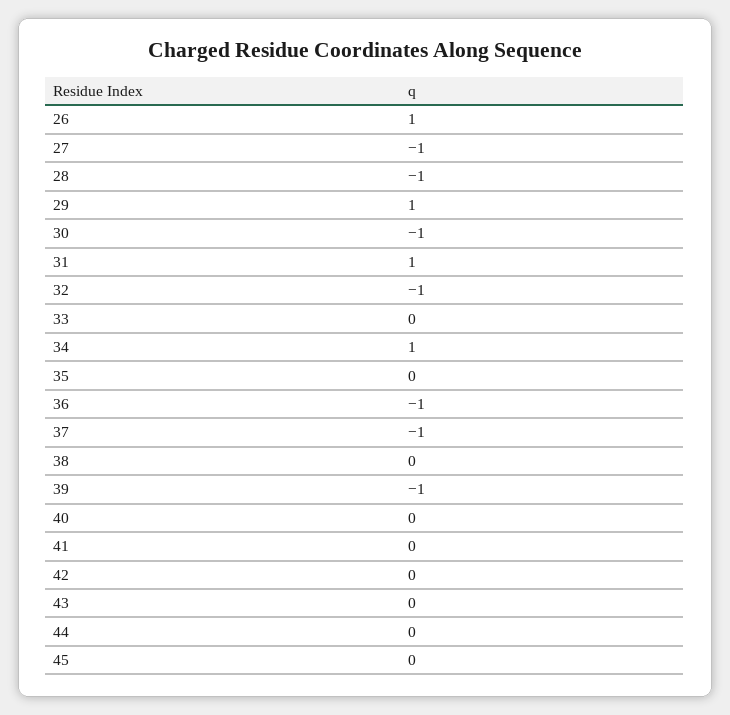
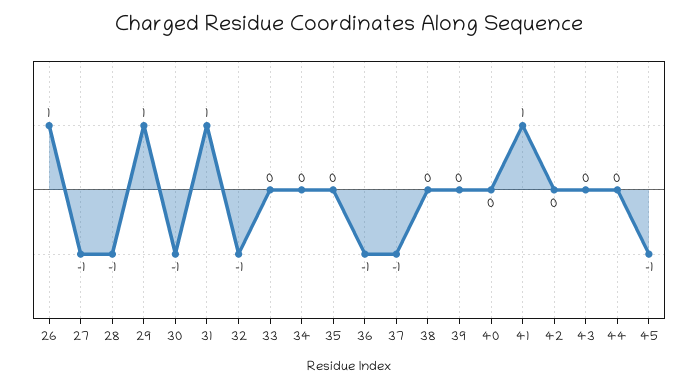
  {
    "26": 1,
    "27": -1,
    "28": -1,
    "29": 1,
    "30": -1,
    "31": 1,
    "32": -1,
    "33": 0,
-   "34": 1,
+   "34": 0,
    "35": 0,
    "36": -1,
    "37": -1,
    "38": 0,
-   "39": -1,
+   "39": 0,
    "40": 0,
-   "41": 0,
+   "41": 1,
    "42": 0,
    "43": 0,
    "44": 0,
-   "45": 0
+   "45": -1
  }

